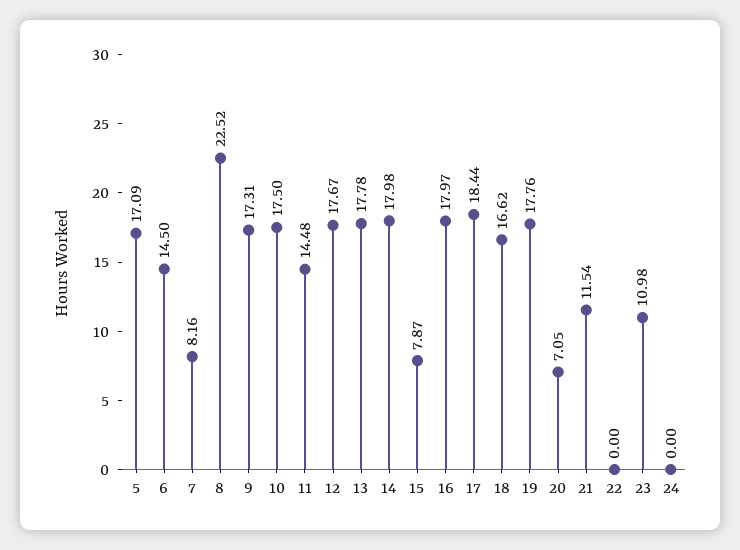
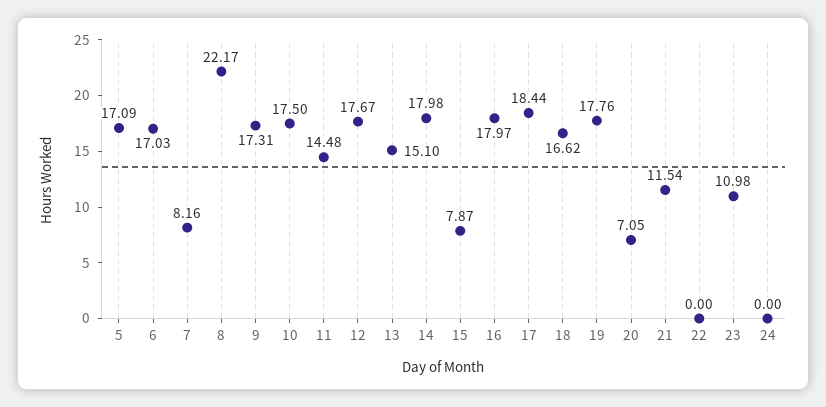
  {
    "5": 17.09,
-   "6": 14.5,
+   "6": 17.03,
    "7": 8.16,
-   "8": 22.52,
+   "8": 22.17,
    "9": 17.31,
    "10": 17.5,
    "11": 14.48,
    "12": 17.67,
-   "13": 17.78,
+   "13": 15.1,
    "14": 17.98,
    "15": 7.87,
    "16": 17.97,
    "17": 18.44,
    "18": 16.62,
    "19": 17.76,
    "20": 7.05,
    "21": 11.54,
    "22": 0,
    "23": 10.98,
    "24": 0
  }

